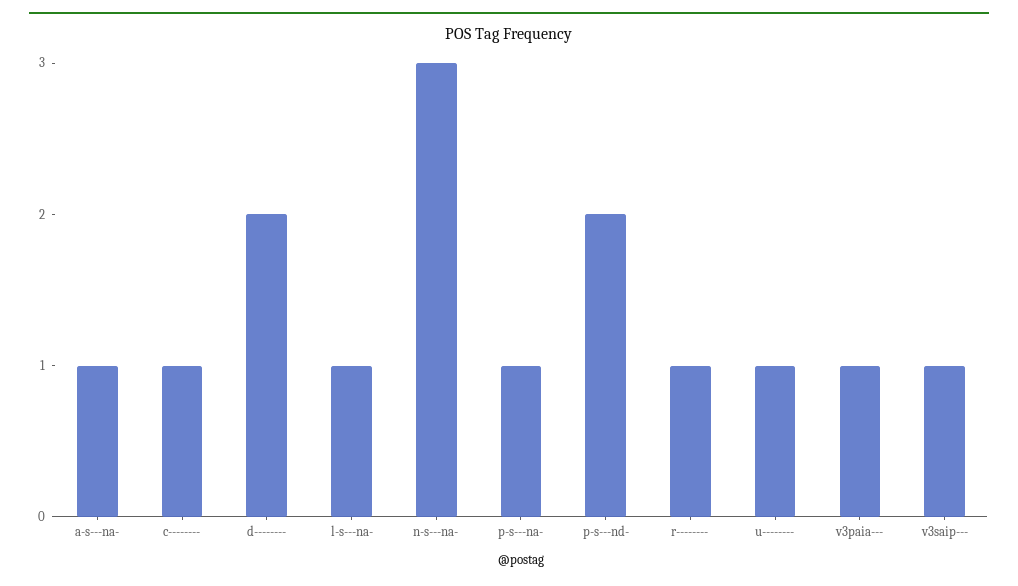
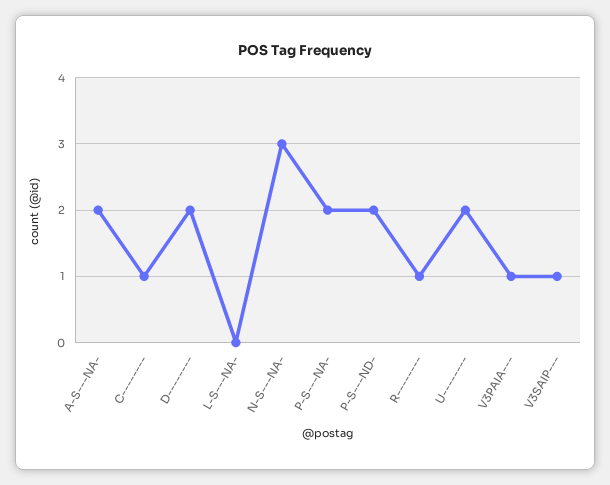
  {
-   "a-s---na-": 1,
+   "a-s---na-": 2,
    "c--------": 1,
    "d--------": 2,
-   "l-s---na-": 1,
+   "l-s---na-": 0,
    "n-s---na-": 3,
-   "p-s---na-": 1,
+   "p-s---na-": 2,
    "p-s---nd-": 2,
    "r--------": 1,
-   "u--------": 1,
+   "u--------": 2,
    "v3paia---": 1,
    "v3saip---": 1
  }

